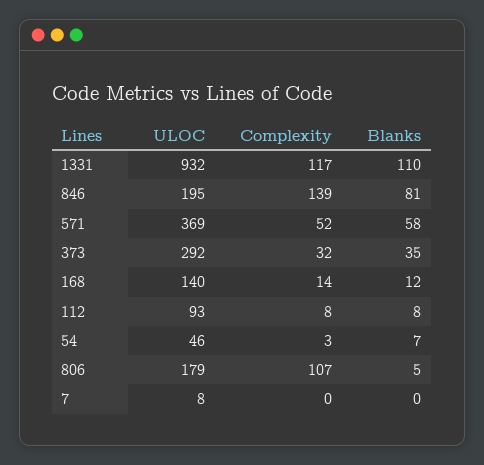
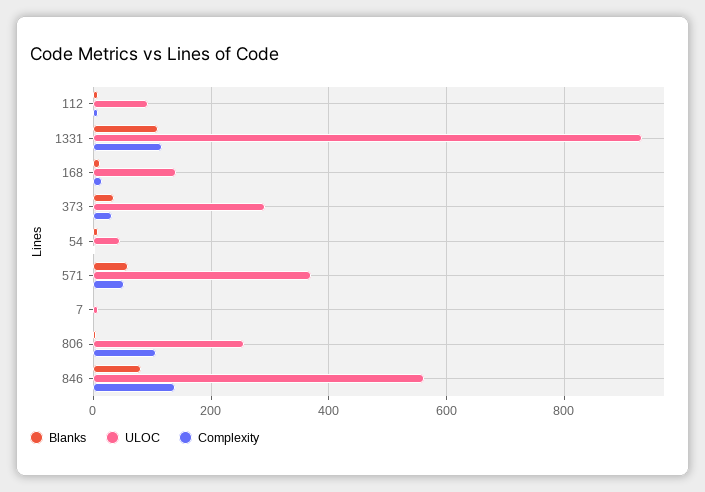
  {
    "ULOC": {
      "1331": 932,
-     "846": 195,
+     "846": 560,
      "571": 369,
      "373": 292,
      "168": 140,
      "112": 93,
      "54": 46,
-     "806": 179,
+     "806": 260,
      "7": 8
    },
    "Complexity": {
      "1331": 117,
      "846": 139,
      "571": 52,
      "373": 32,
      "168": 14,
      "112": 8,
      "54": 3,
      "806": 107,
      "7": 0
    },
    "Blanks": {
      "1331": 110,
      "846": 81,
      "571": 58,
      "373": 35,
      "168": 12,
      "112": 8,
      "54": 7,
      "806": 5,
      "7": 0
    }
  }

